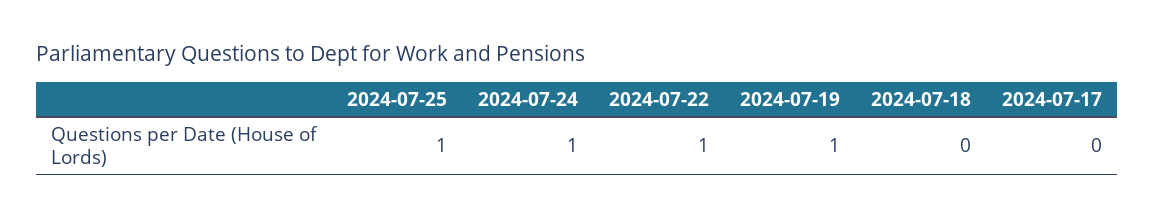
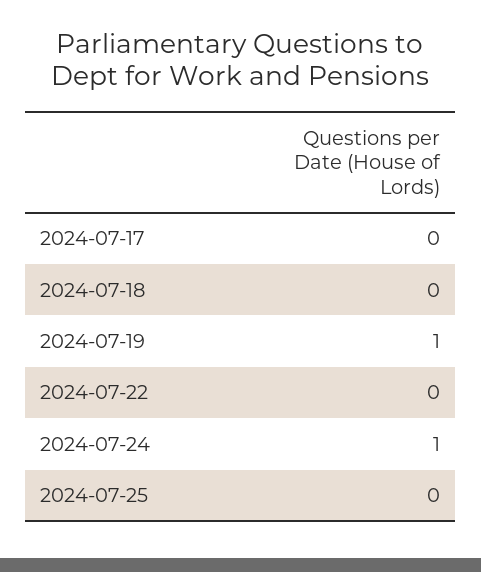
  {
-   "2024-07-25": 1,
+   "2024-07-25": 0,
    "2024-07-24": 1,
-   "2024-07-22": 1,
+   "2024-07-22": 0,
    "2024-07-19": 1,
    "2024-07-18": 0,
    "2024-07-17": 0
  }

